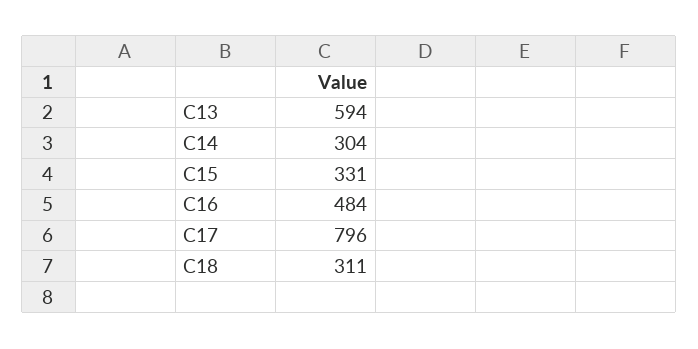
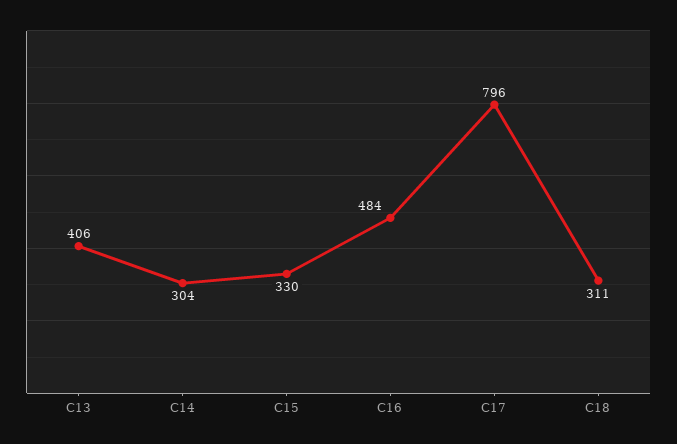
  {
-   "C13": 594,
+   "C13": 406,
    "C14": 304,
-   "C15": 331,
+   "C15": 330,
    "C16": 484,
    "C17": 796,
    "C18": 311
  }

